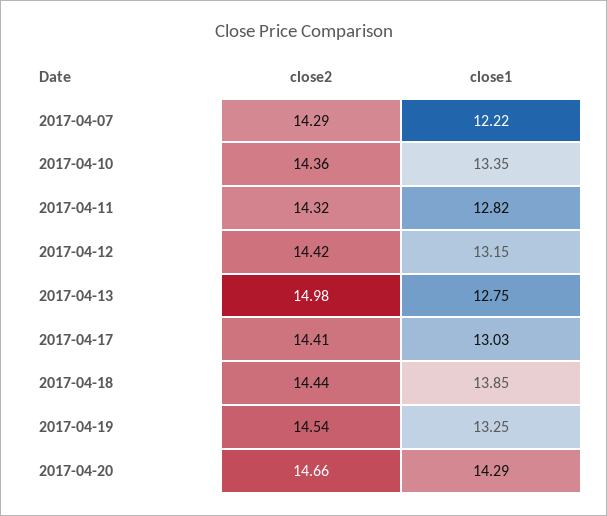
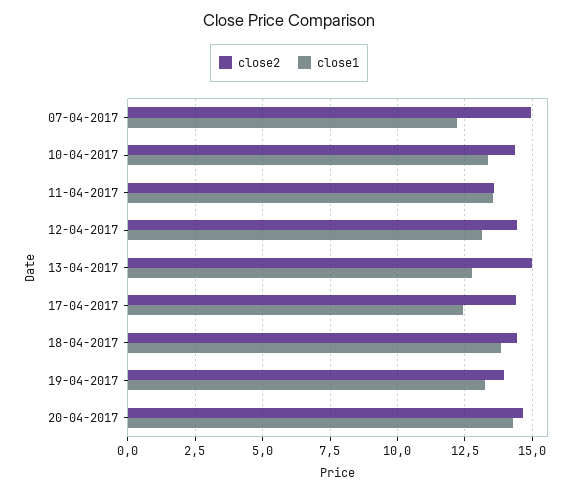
  {
    "close2": {
-     "2017-04-07": 14.29,
+     "2017-04-07": 15,
      "2017-04-10": 14.36,
-     "2017-04-11": 14.32,
+     "2017-04-11": 13.5,
      "2017-04-12": 14.42,
      "2017-04-13": 14.98,
      "2017-04-17": 14.41,
      "2017-04-18": 14.44,
-     "2017-04-19": 14.54,
+     "2017-04-19": 14,
      "2017-04-20": 14.66
    },
    "close1": {
      "2017-04-07": 12.22,
      "2017-04-10": 13.35,
-     "2017-04-11": 12.82,
+     "2017-04-11": 13.5,
      "2017-04-12": 13.15,
      "2017-04-13": 12.75,
-     "2017-04-17": 13.03,
+     "2017-04-17": 12.5,
      "2017-04-18": 13.85,
      "2017-04-19": 13.25,
      "2017-04-20": 14.29
    }
  }

